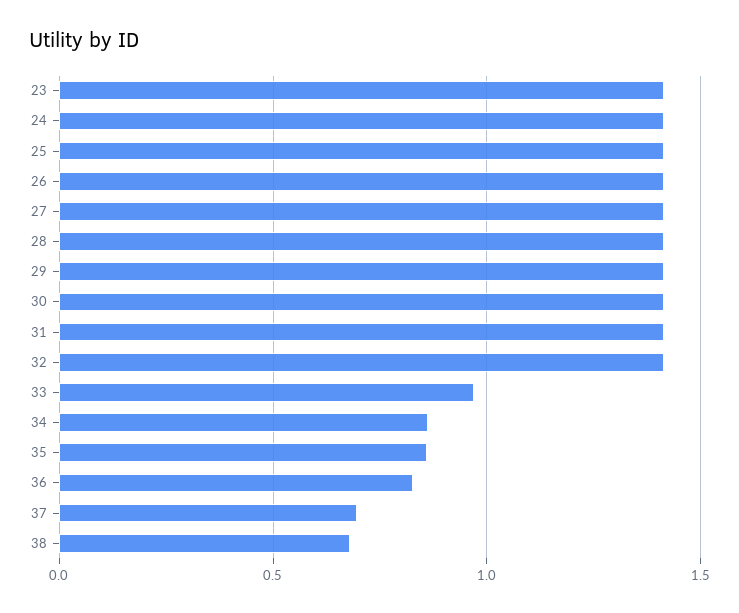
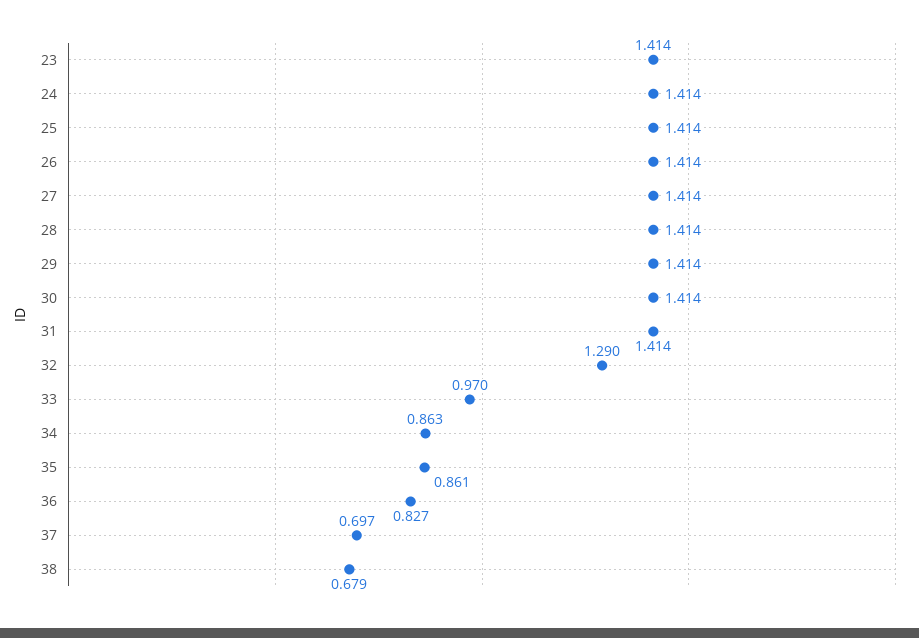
  {
    "23": 1.414,
    "24": 1.414,
    "25": 1.414,
    "26": 1.414,
    "27": 1.414,
    "28": 1.414,
    "29": 1.414,
    "30": 1.414,
    "31": 1.414,
-   "32": 1.4,
+   "32": 1.29,
    "33": 0.97,
    "34": 0.863,
    "35": 0.861,
    "36": 0.827,
    "37": 0.697,
    "38": 0.679
  }

